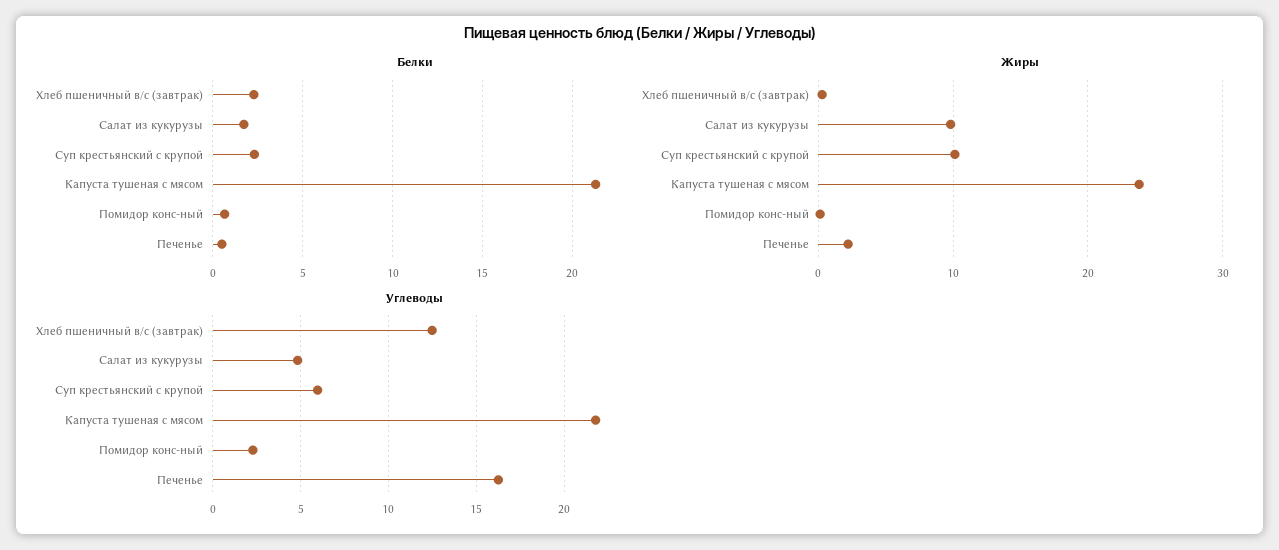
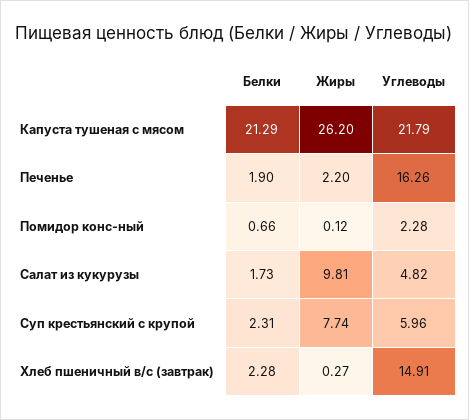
  {
    "Белки": {
      "Хлеб пшеничный в/с (завтрак)": 2.28,
      "Салат из кукурузы": 1.73,
      "Суп крестьянский с крупой": 2.31,
      "Капуста тушеная с мясом": 21.29,
      "Помидор конс-ный": 0.66,
-     "Печенье": 0.5
+     "Печенье": 1.9
    },
    "Жиры": {
      "Хлеб пшеничный в/с (завтрак)": 0.27,
      "Салат из кукурузы": 9.81,
-     "Суп крестьянский с крупой": 10,
+     "Суп крестьянский с крупой": 7.74,
-     "Капуста тушеная с мясом": 24,
+     "Капуста тушеная с мясом": 26.2,
      "Помидор конс-ный": 0.12,
      "Печенье": 2.2
    },
    "Углеводы": {
-     "Хлеб пшеничный в/с (завтрак)": 12.5,
+     "Хлеб пшеничный в/с (завтрак)": 14.91,
      "Салат из кукурузы": 4.82,
      "Суп крестьянский с крупой": 5.96,
      "Капуста тушеная с мясом": 21.79,
      "Помидор конс-ный": 2.28,
      "Печенье": 16.26
    }
  }

